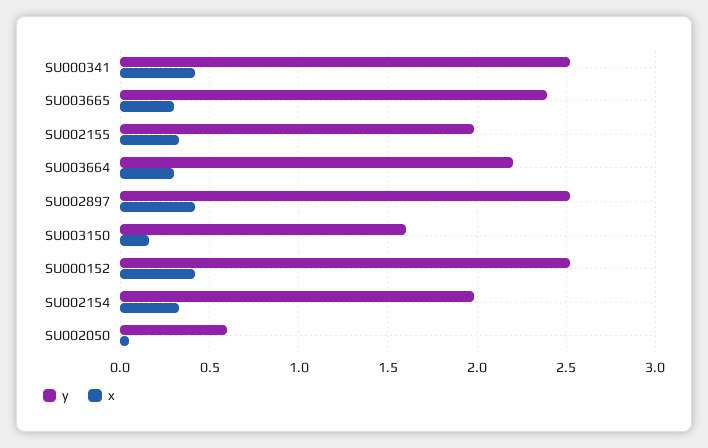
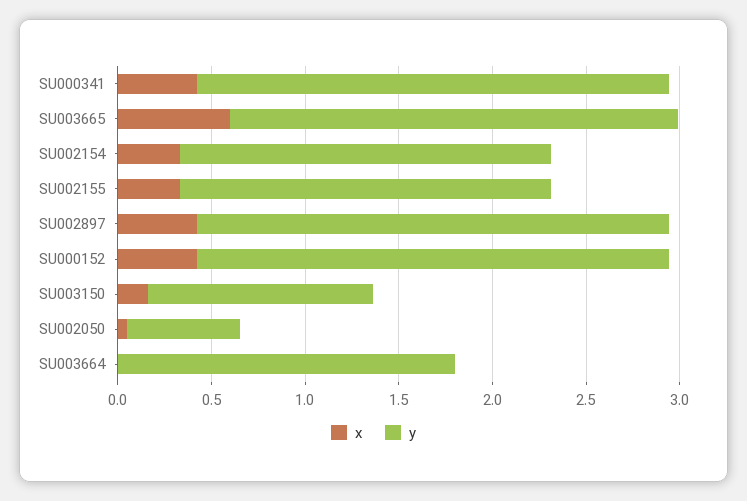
  {
    "y": {
      "SU000341": 2.5,
      "SU003665": 2.4,
      "SU002155": 2,
-     "SU003664": 2.2,
+     "SU003664": 1.8,
      "SU002897": 2.5,
-     "SU003150": 1.6,
+     "SU003150": 1.2,
      "SU000152": 2.5,
      "SU002154": 2,
      "SU002050": 0.6
    },
    "x": {
      "SU000341": 0.4,
-     "SU003665": 0.3,
+     "SU003665": 0.6,
      "SU002155": 0.35,
-     "SU003664": 0.3,
+     "SU003664": 0,
      "SU002897": 0.4,
      "SU003150": 0.15,
      "SU000152": 0.4,
      "SU002154": 0.35,
      "SU002050": 0.05
    }
  }

